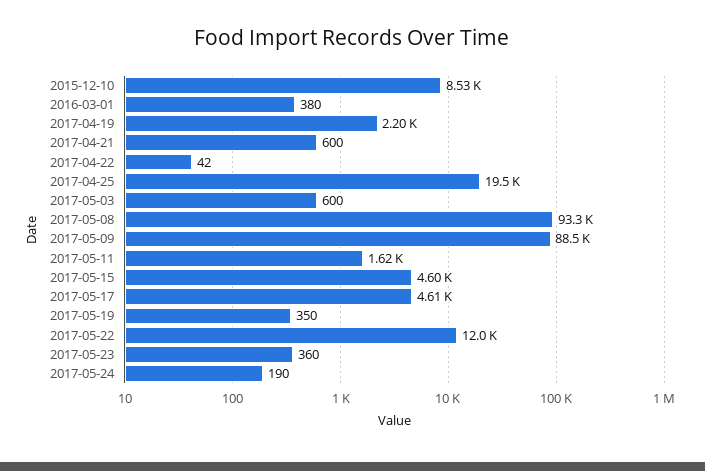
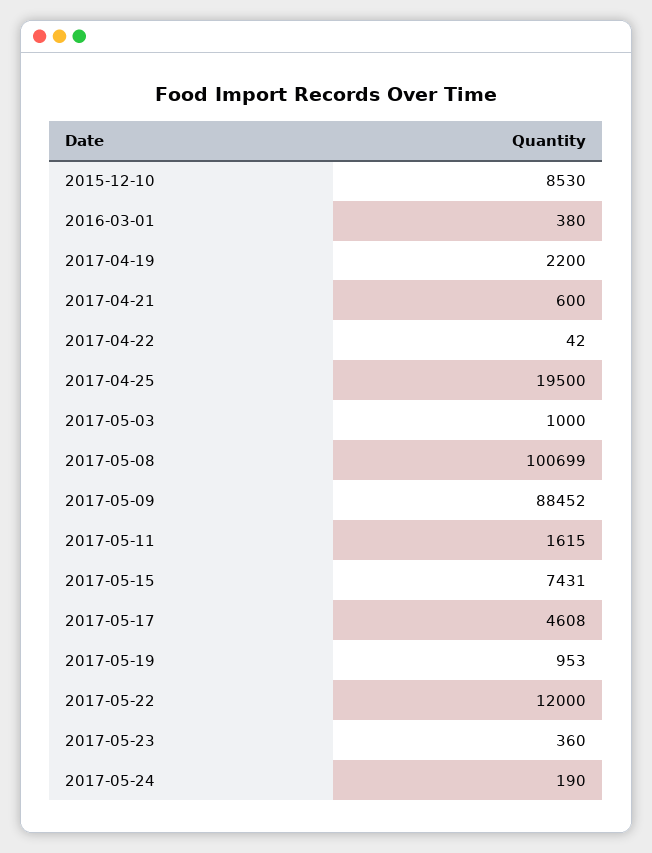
  {
    "2015-12-10": 8530,
    "2016-03-01": 380,
    "2017-04-19": 2200,
    "2017-04-21": 600,
    "2017-04-22": 42,
    "2017-04-25": 19500,
-   "2017-05-03": 600,
+   "2017-05-03": 1000,
-   "2017-05-08": 93300,
+   "2017-05-08": 100699,
    "2017-05-09": 88452,
    "2017-05-11": 1615,
-   "2017-05-15": 4600,
+   "2017-05-15": 7431,
    "2017-05-17": 4608,
-   "2017-05-19": 350,
+   "2017-05-19": 953,
    "2017-05-22": 12000,
    "2017-05-23": 360,
    "2017-05-24": 190
  }

